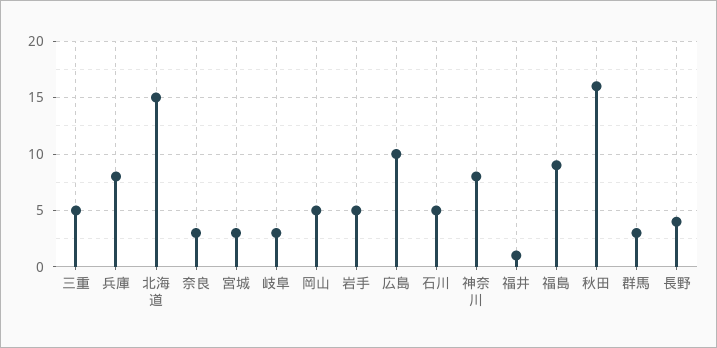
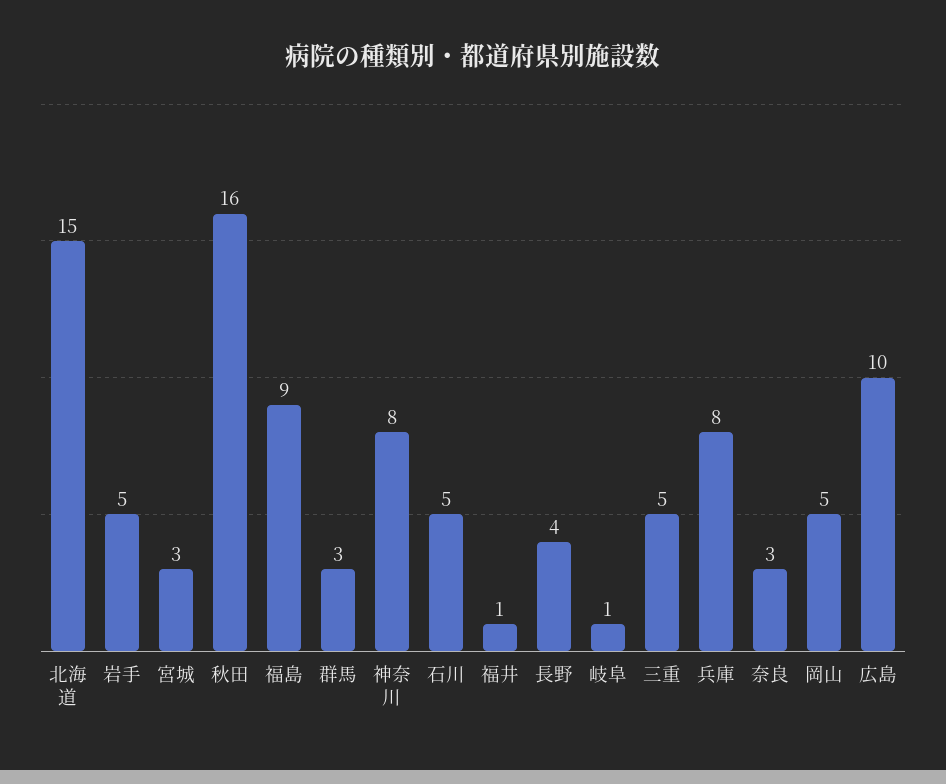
  {
    "三重": 5,
    "兵庫": 8,
    "北海道": 15,
    "奈良": 3,
    "宮城": 3,
-   "岐阜": 3,
+   "岐阜": 1,
    "岡山": 5,
    "岩手": 5,
    "広島": 10,
    "石川": 5,
    "神奈川": 8,
    "福井": 1,
    "福島": 9,
    "秋田": 16,
    "群馬": 3,
    "長野": 4
  }

